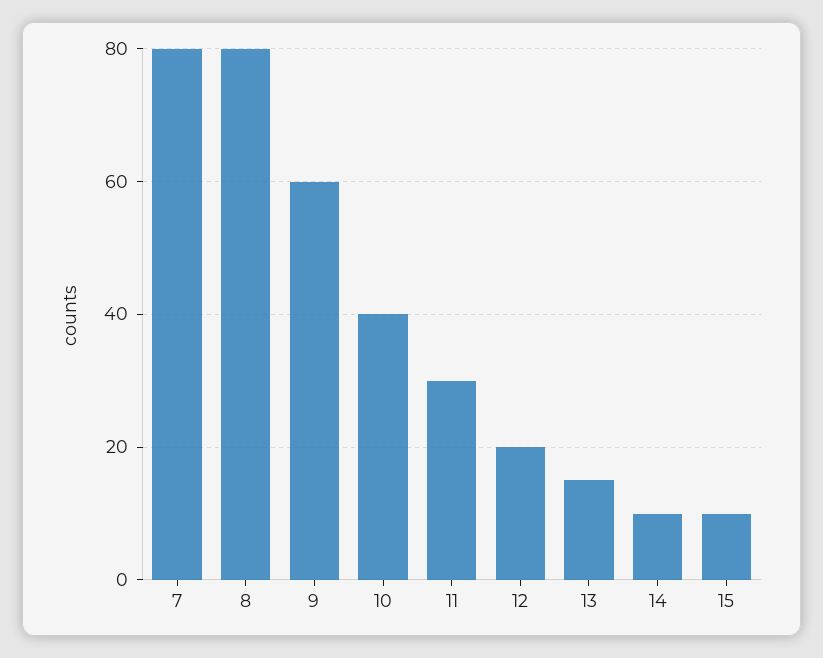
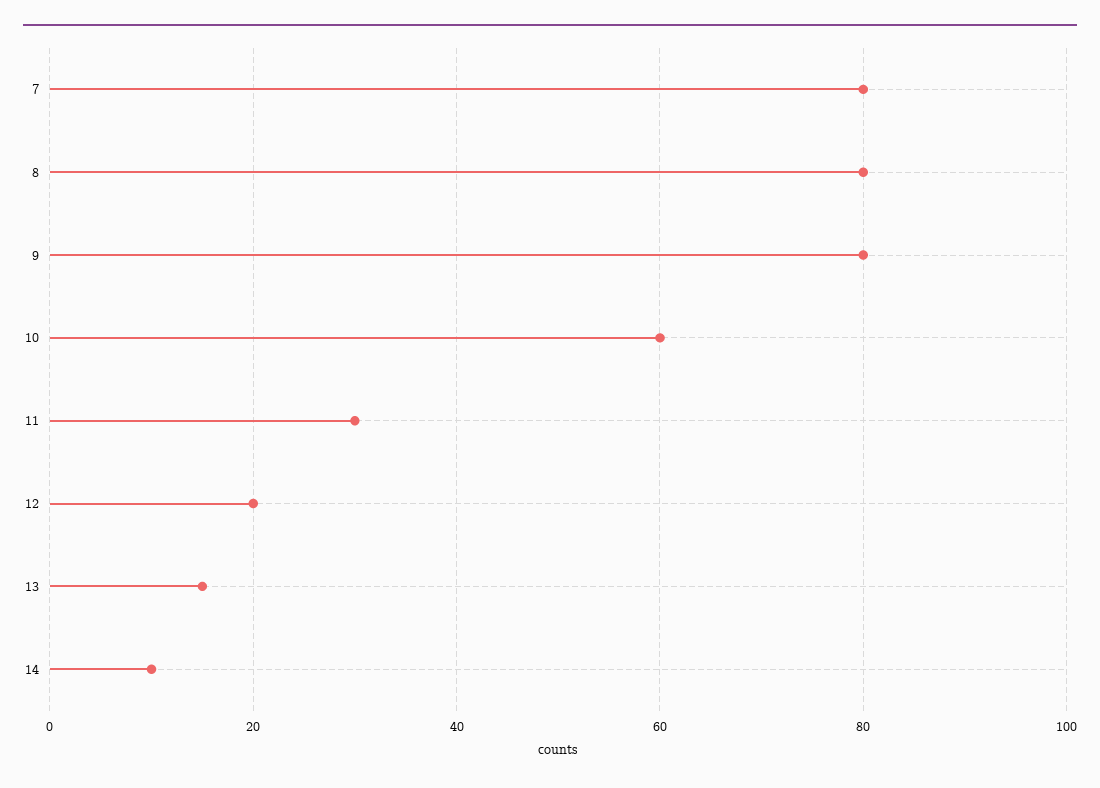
  {
    "7": 80,
    "8": 80,
-   "9": 60,
+   "9": 80,
-   "10": 40,
+   "10": 60,
    "11": 30,
    "12": 20,
    "13": 15,
-   "14": 10,
+   "14": 10
-   "15": 10
  }

